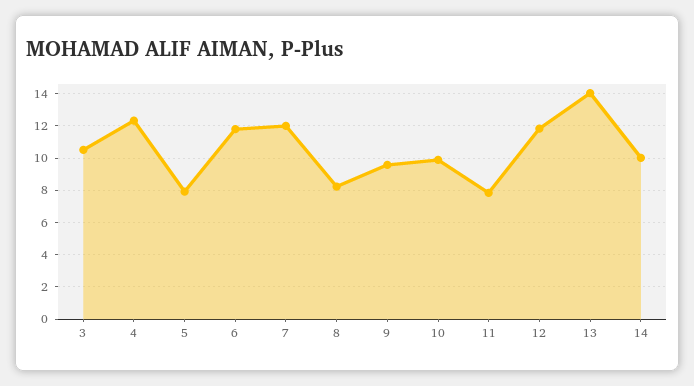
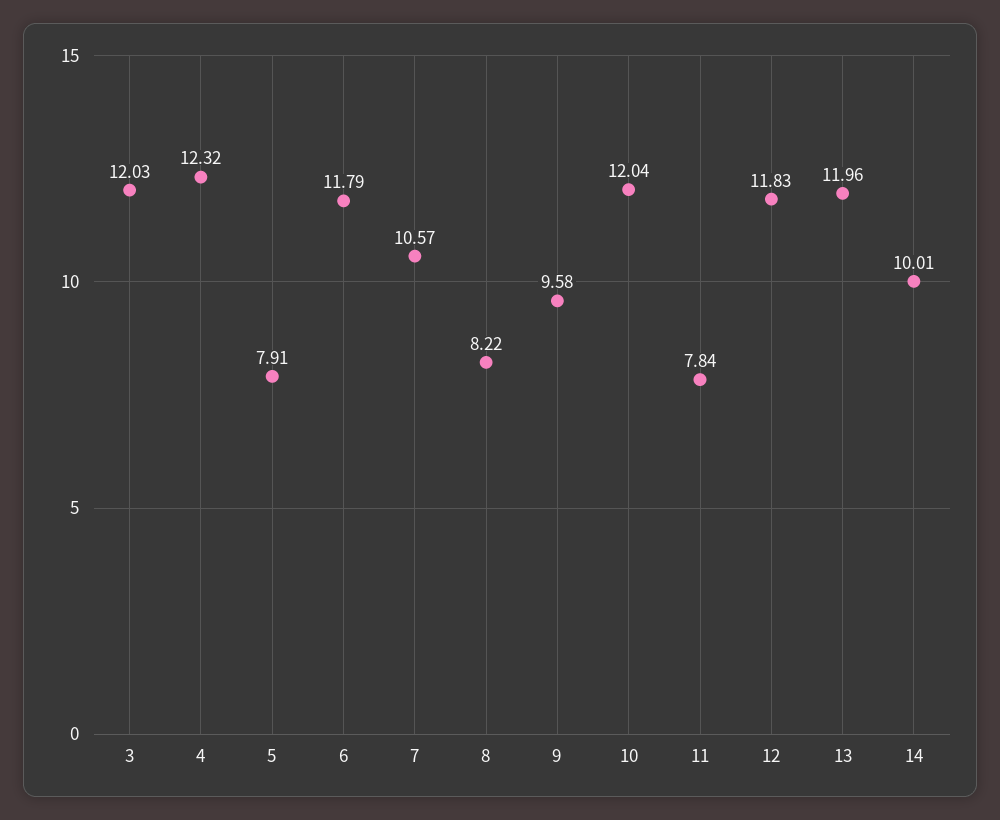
  {
-   "3": 10.5,
+   "3": 12.03,
    "4": 12.32,
    "5": 7.91,
    "6": 11.79,
-   "7": 12,
+   "7": 10.57,
    "8": 8.22,
    "9": 9.58,
-   "10": 10,
+   "10": 12.04,
    "11": 7.84,
    "12": 11.83,
-   "13": 14,
+   "13": 11.96,
    "14": 10.01
  }

